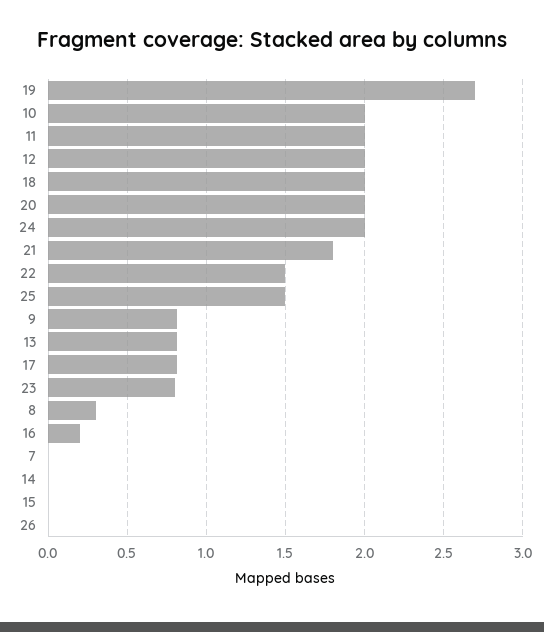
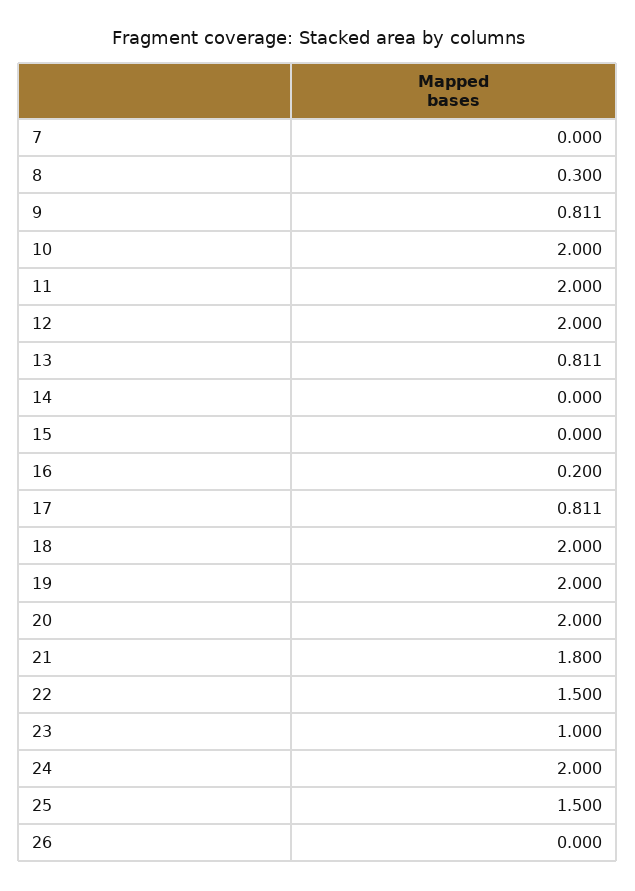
  {
-   "19": 2.7,
+   "19": 2,
    "10": 2,
    "11": 2,
    "12": 2,
    "18": 2,
    "20": 2,
    "24": 2,
    "21": 1.8,
    "22": 1.5,
    "25": 1.5,
    "9": 0.811,
    "13": 0.811,
    "17": 0.811,
-   "23": 0.8,
+   "23": 1,
    "8": 0.3,
    "16": 0.2,
    "7": 0,
    "14": 0,
    "15": 0,
    "26": 0
  }

